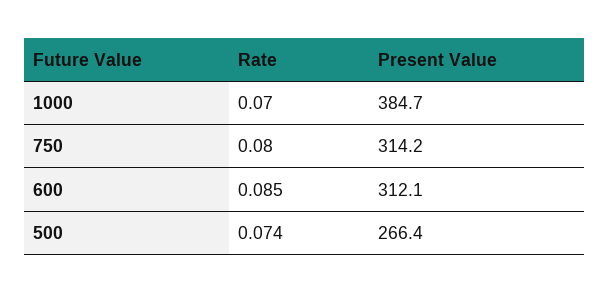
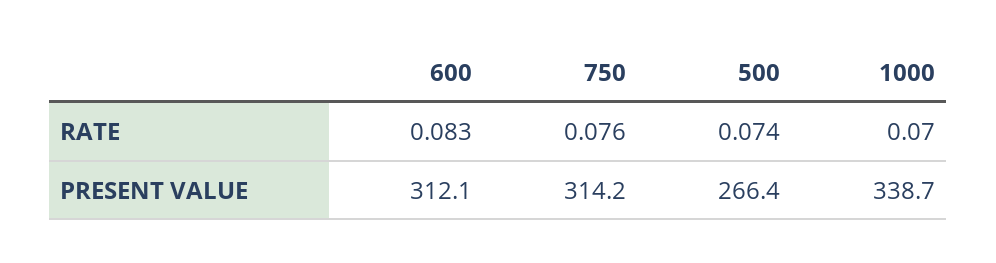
  {
    "Rate": {
      "1000": 0.07,
-     "750": 0.08,
+     "750": 0.076,
-     "600": 0.085,
+     "600": 0.083,
      "500": 0.074
    },
    "Present Value": {
-     "1000": 384.7,
+     "1000": 338.7,
      "750": 314.2,
      "600": 312.1,
      "500": 266.4
    }
  }

